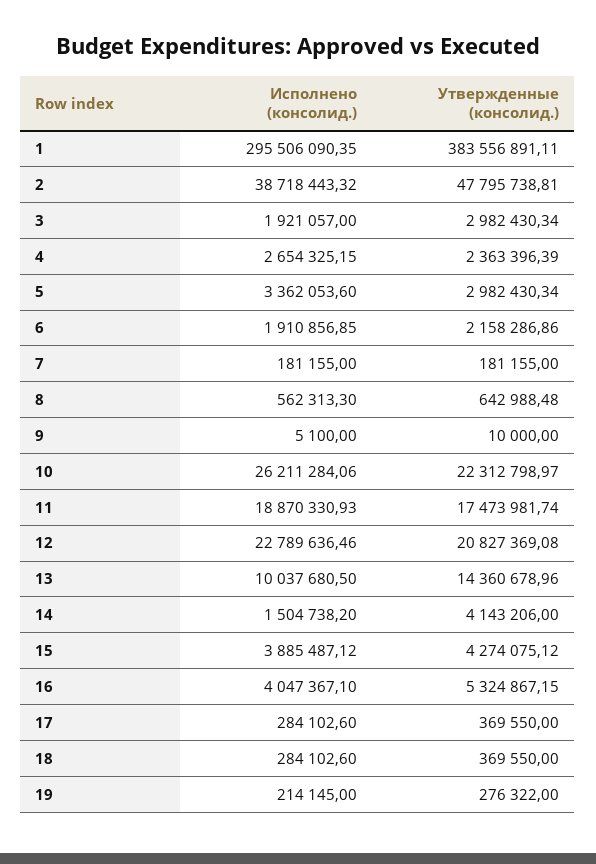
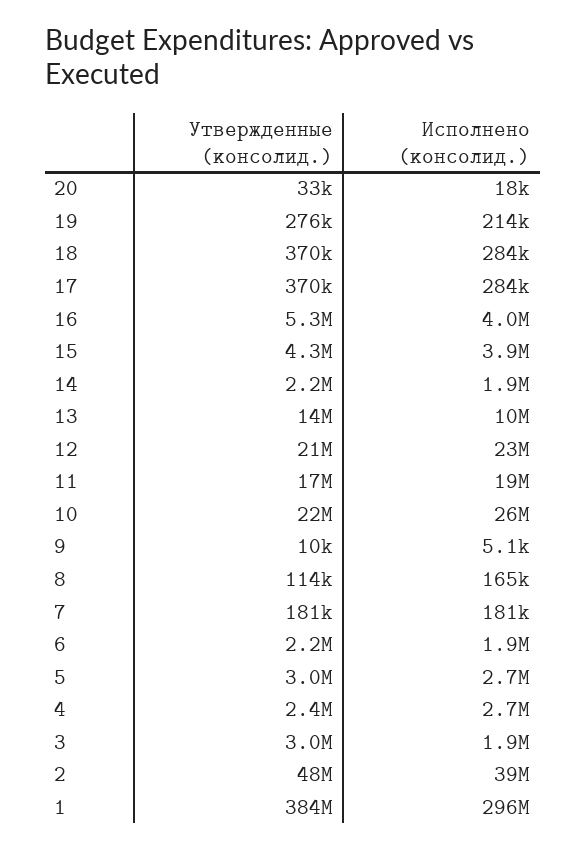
  {
    "Исполнено (консолид.)": {
      "1": 295506090.35,
      "2": 38718443.32,
      "3": 1921057,
      "4": 2654325.15,
-     "5": 3362053.6,
+     "5": 2700000,
      "6": 1910856.85,
      "7": 181155,
-     "8": 562313.3,
+     "8": 165000,
      "9": 5100,
      "10": 26211284.06,
      "11": 18870330.93,
      "12": 22789636.46,
      "13": 10037680.5,
-     "14": 1504738.2,
+     "14": 1900000,
      "15": 3885487.12,
      "16": 4047367.1,
      "17": 284102.6,
      "18": 284102.6,
-     "19": 214145
+     "19": 214145,
+     "20": 18000
    },
    "Утвержденные (консолид.)": {
      "1": 383556891.11,
      "2": 47795738.81,
      "3": 2982430.34,
      "4": 2363396.39,
      "5": 2982430.34,
      "6": 2158286.86,
      "7": 181155,
-     "8": 642988.48,
+     "8": 114000,
      "9": 10000,
      "10": 22312798.97,
      "11": 17473981.74,
      "12": 20827369.08,
      "13": 14360678.96,
-     "14": 4143206,
+     "14": 2200000,
      "15": 4274075.12,
      "16": 5324867.15,
      "17": 369550,
      "18": 369550,
-     "19": 276322
+     "19": 276322,
+     "20": 33000
    }
  }

